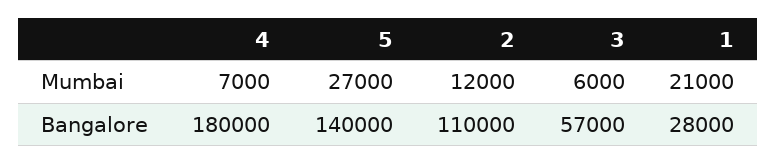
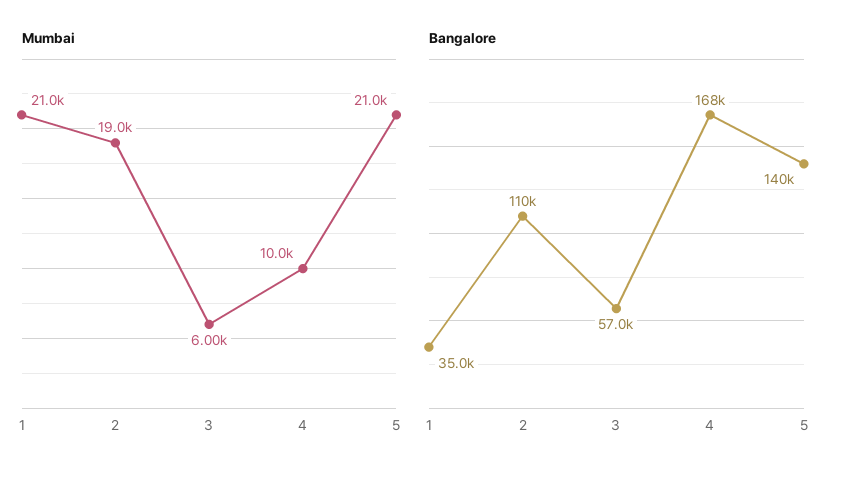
  {
    "Mumbai": {
-     "4": 7000,
+     "4": 10000,
-     "5": 27000,
+     "5": 21000,
-     "2": 12000,
+     "2": 19000,
      "3": 6000,
      "1": 21000
    },
    "Bangalore": {
-     "4": 180000,
+     "4": 168000,
      "5": 140000,
      "2": 110000,
      "3": 57000,
-     "1": 28000
+     "1": 35000
    }
  }

